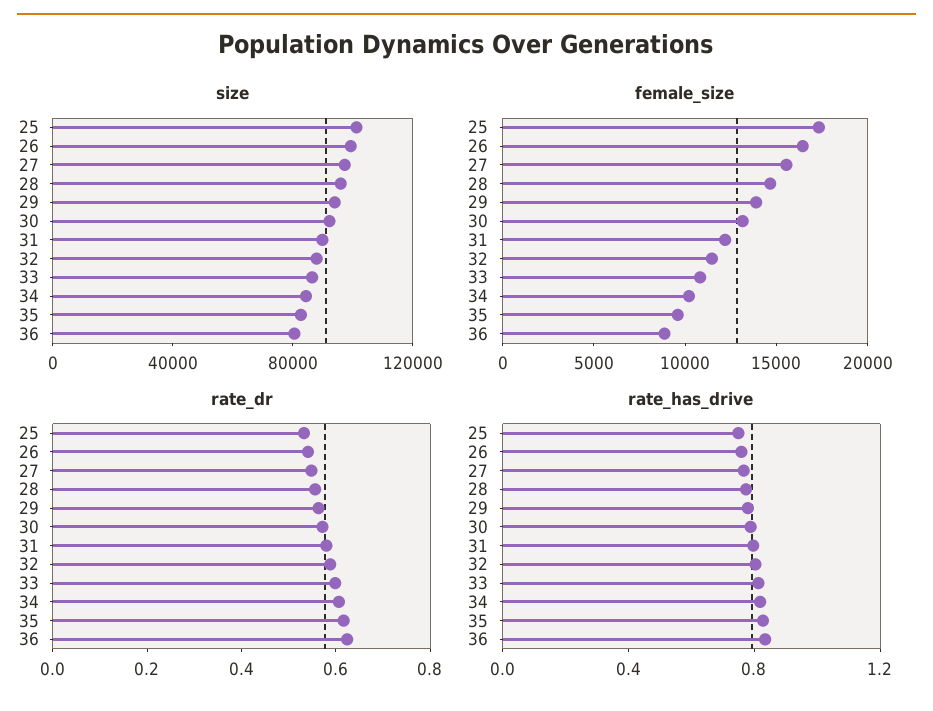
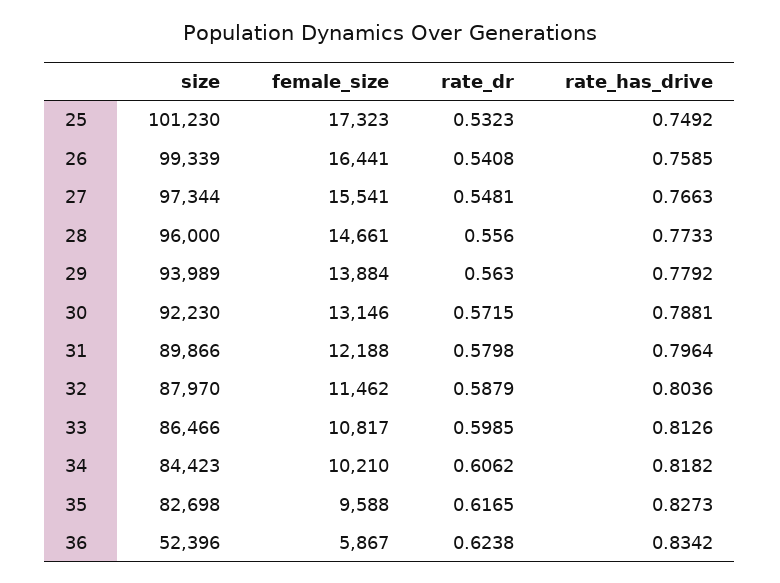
  {
    "size": {
      "25": 101230,
      "26": 99339,
      "27": 97344,
      "28": 96000,
      "29": 93989,
      "30": 92230,
      "31": 89866,
      "32": 87970,
      "33": 86466,
      "34": 84423,
      "35": 82698,
-     "36": 80000
+     "36": 52396
    },
    "female_size": {
      "25": 17323,
      "26": 16441,
      "27": 15541,
      "28": 14661,
      "29": 13884,
      "30": 13146,
      "31": 12188,
      "32": 11462,
      "33": 10817,
      "34": 10210,
      "35": 9588,
-     "36": 9000
+     "36": 5867
    },
    "rate_dr": {
      "25": 0.5323,
      "26": 0.5408,
      "27": 0.5481,
      "28": 0.556,
      "29": 0.563,
      "30": 0.5715,
      "31": 0.5798,
      "32": 0.5879,
      "33": 0.5985,
      "34": 0.6062,
      "35": 0.6165,
      "36": 0.6238
    },
    "rate_has_drive": {
      "25": 0.7492,
      "26": 0.7585,
      "27": 0.7663,
      "28": 0.7733,
      "29": 0.7792,
      "30": 0.7881,
      "31": 0.7964,
      "32": 0.8036,
      "33": 0.8126,
      "34": 0.8182,
      "35": 0.8273,
      "36": 0.8342
    }
  }

